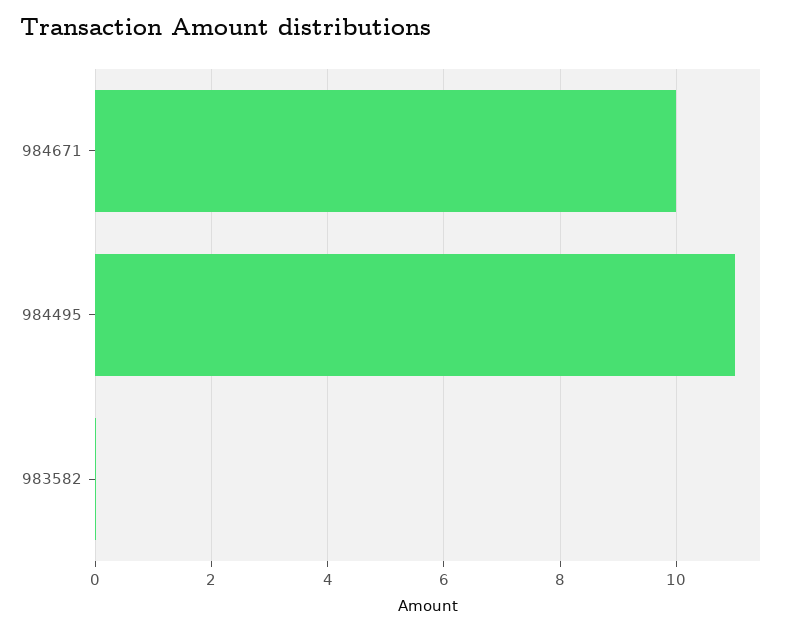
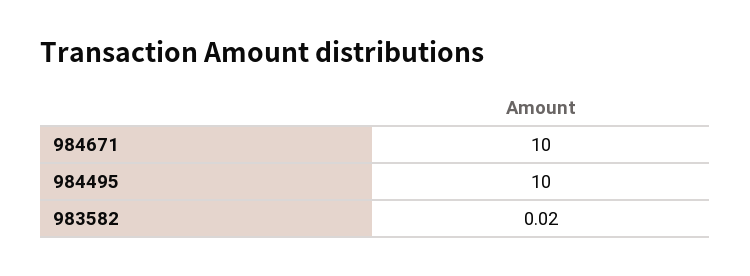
  {
    "984671": 10,
-   "984495": 11,
+   "984495": 10,
    "983582": 0.02
  }

